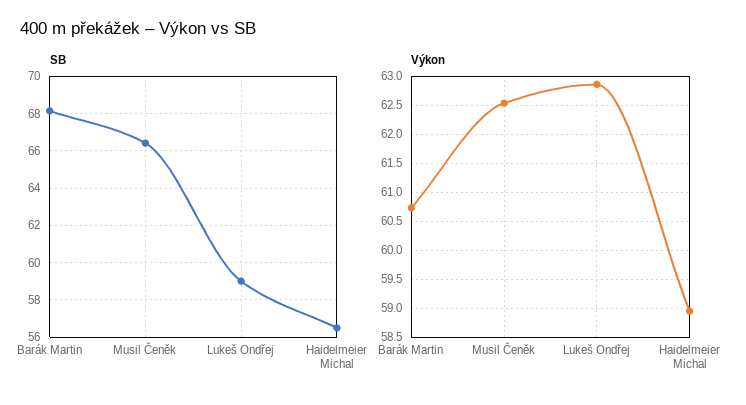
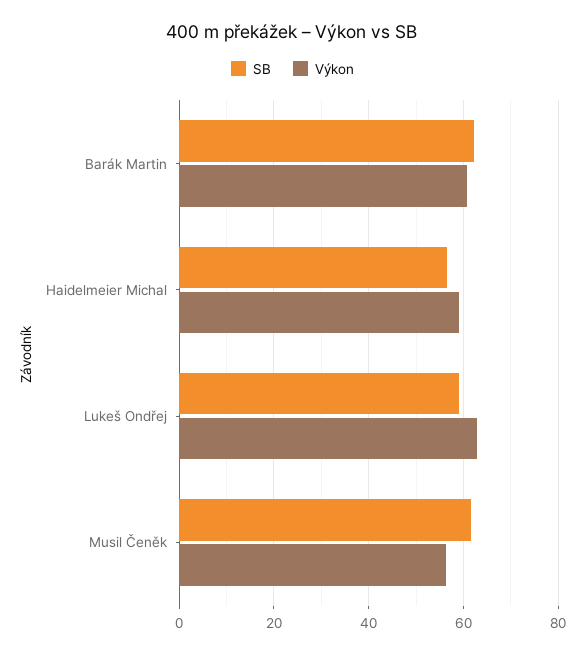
  {
    "SB": {
-     "Barák Martin": 68,
+     "Barák Martin": 62,
-     "Musil Čeněk": 66.5,
+     "Musil Čeněk": 62,
      "Lukeš Ondřej": 59,
      "Haidelmeier Michal": 56.5
    },
    "Výkon": {
      "Barák Martin": 60.75,
-     "Musil Čeněk": 62.5,
+     "Musil Čeněk": 56,
      "Lukeš Ondřej": 62.75,
      "Haidelmeier Michal": 59
    }
  }

